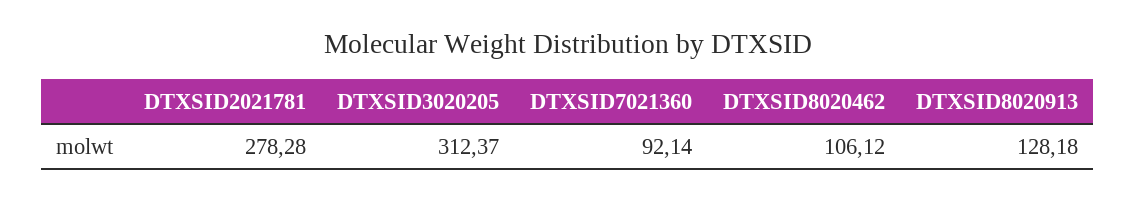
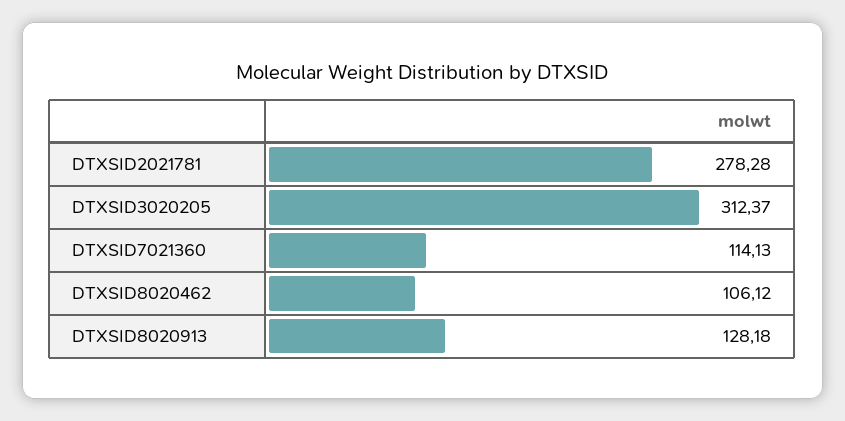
  {
    "DTXSID2021781": 278.28,
    "DTXSID3020205": 312.37,
-   "DTXSID7021360": 92.14,
+   "DTXSID7021360": 114.13,
    "DTXSID8020462": 106.12,
    "DTXSID8020913": 128.18
  }

